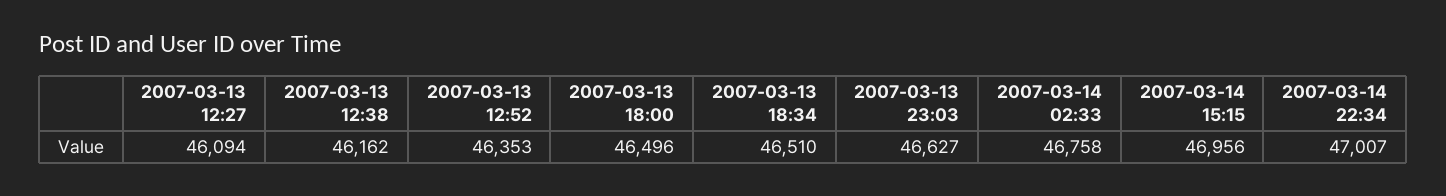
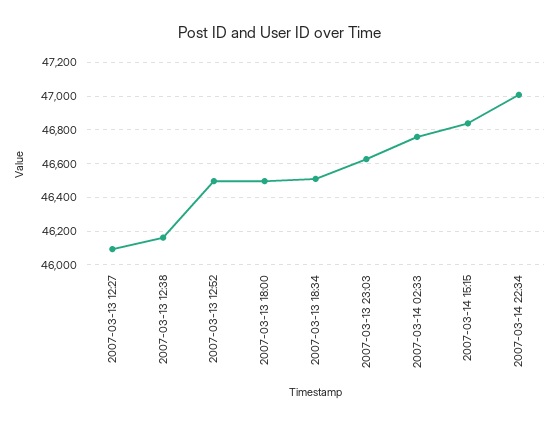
  {
    "2007-03-13 12:27": 46094,
    "2007-03-13 12:38": 46162,
-   "2007-03-13 12:52": 46353,
+   "2007-03-13 12:52": 46500,
    "2007-03-13 18:00": 46496,
    "2007-03-13 18:34": 46510,
    "2007-03-13 23:03": 46627,
    "2007-03-14 02:33": 46758,
-   "2007-03-14 15:15": 46956,
+   "2007-03-14 15:15": 46850,
    "2007-03-14 22:34": 47007
  }

